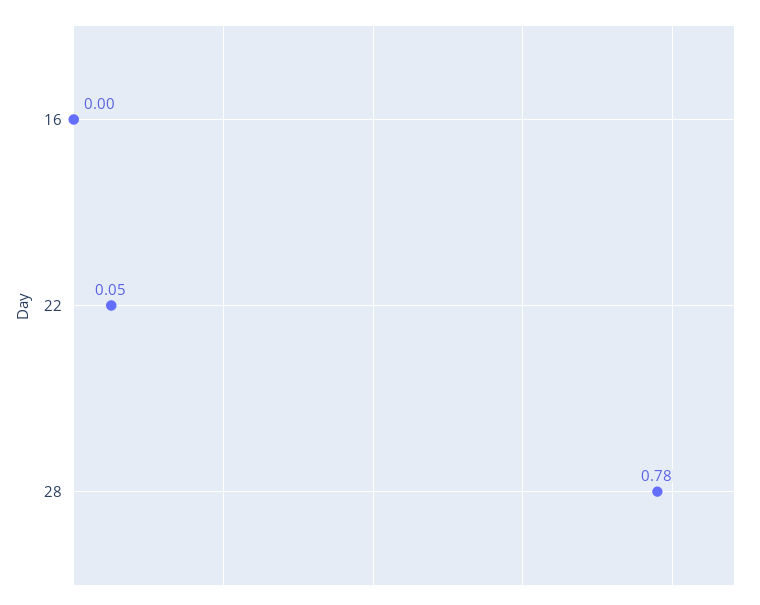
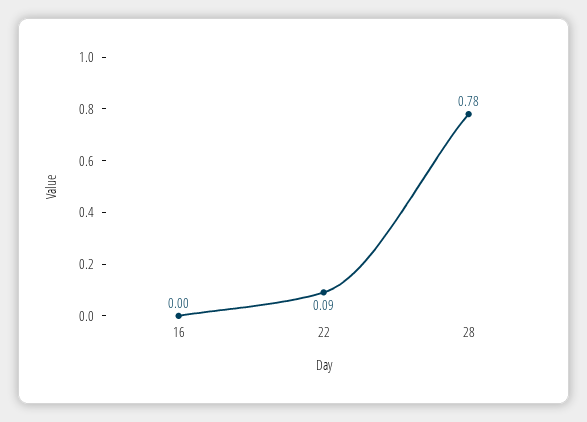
  {
    "16": 0,
-   "22": 0.05,
+   "22": 0.09,
    "28": 0.78
  }

